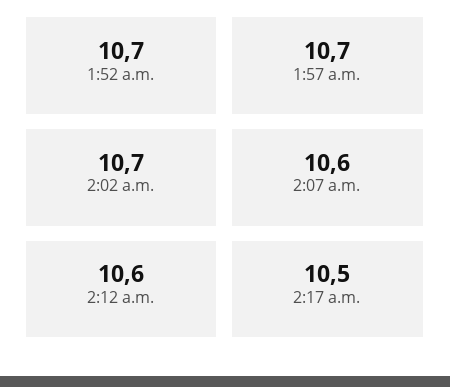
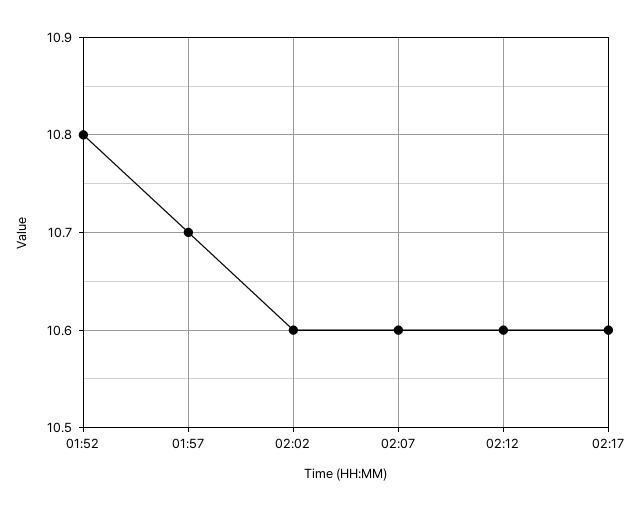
  {
-   "1:52 a.m.": 10.7,
+   "1:52 a.m.": 10.8,
    "1:57 a.m.": 10.7,
-   "2:02 a.m.": 10.7,
+   "2:02 a.m.": 10.6,
    "2:07 a.m.": 10.6,
    "2:12 a.m.": 10.6,
-   "2:17 a.m.": 10.5
+   "2:17 a.m.": 10.6
  }

